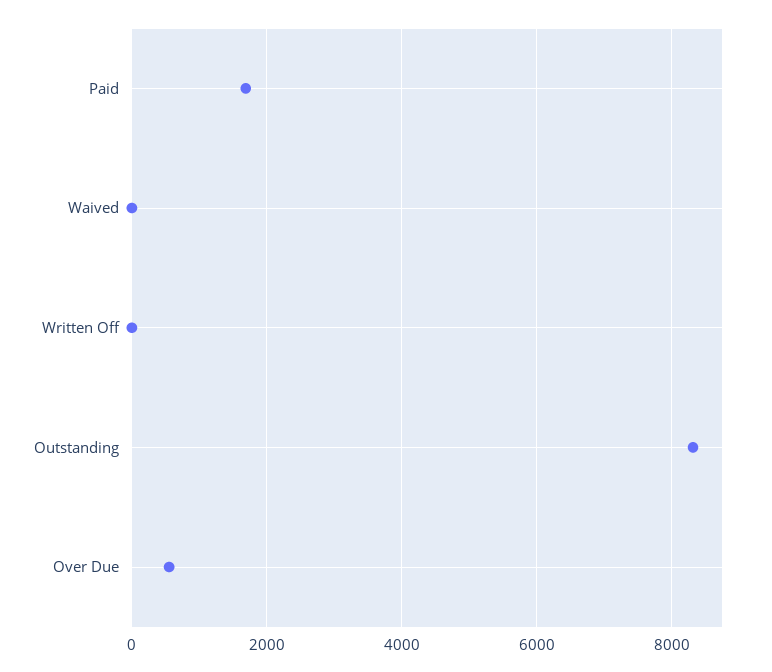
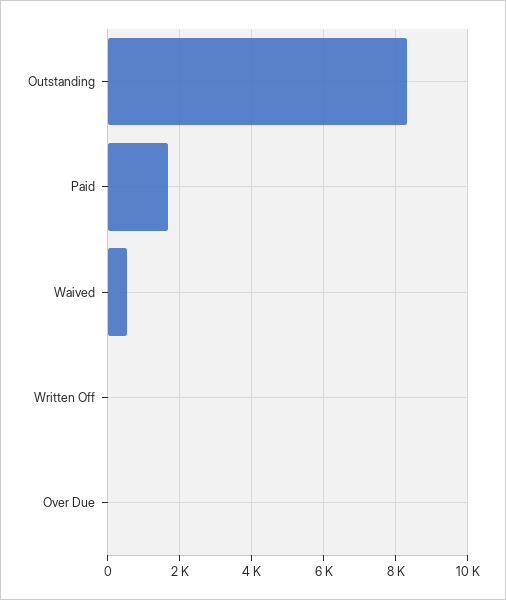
  {
    "Paid": 1600,
-   "Waived": 0,
+   "Waived": 600,
    "Written Off": 0,
    "Outstanding": 8400,
-   "Over Due": 600
+   "Over Due": 0
  }

